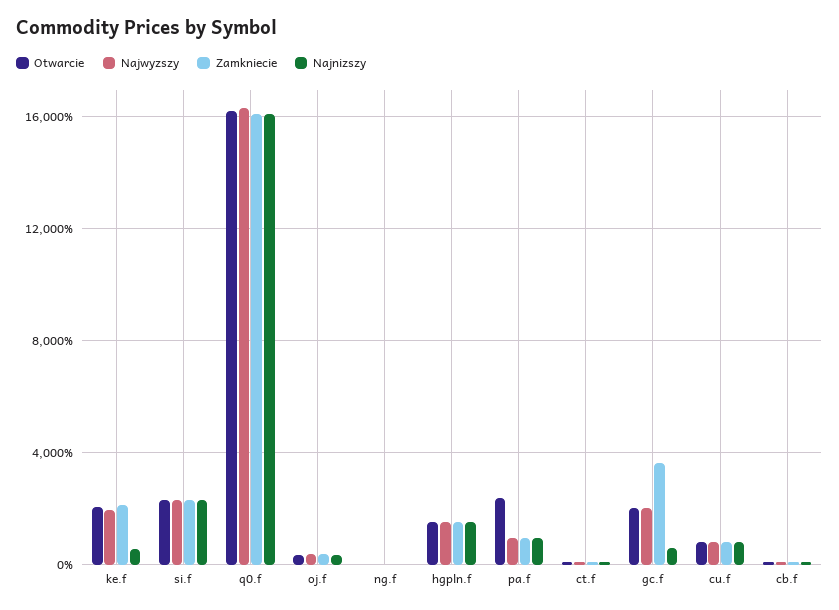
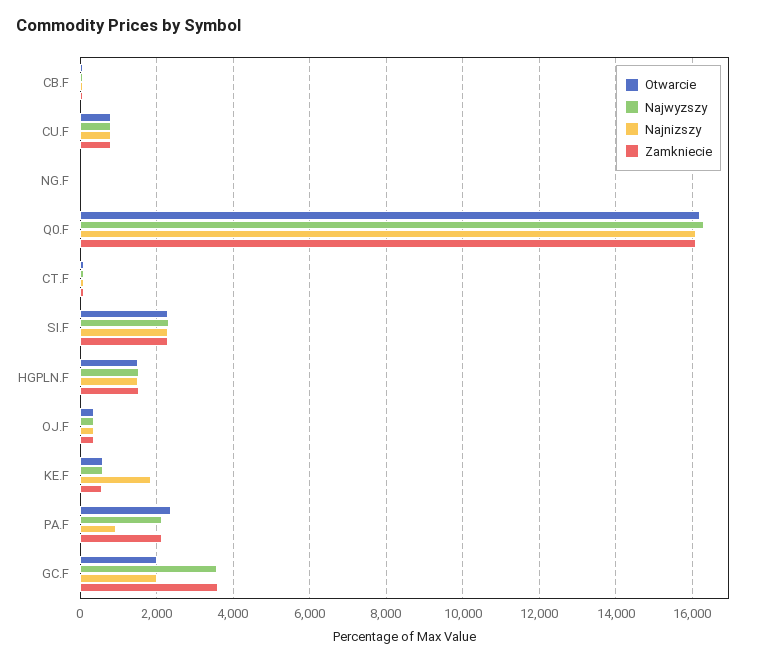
  {
    "Otwarcie": {
-     "ke.f": 2000,
+     "ke.f": 600,
      "si.f": 2200,
      "q0.f": 16200,
      "oj.f": 400,
      "ng.f": 0,
      "hgpln.f": 1600,
      "pa.f": 2400,
      "ct.f": 0,
      "gc.f": 2000,
      "cu.f": 800,
      "cb.f": 0
    },
    "Najwyzszy": {
-     "ke.f": 2000,
+     "ke.f": 600,
      "si.f": 2400,
      "q0.f": 16400,
      "oj.f": 400,
      "ng.f": 0,
      "hgpln.f": 1600,
-     "pa.f": 1000,
+     "pa.f": 2200,
      "ct.f": 0,
-     "gc.f": 2000,
+     "gc.f": 3600,
      "cu.f": 800,
      "cb.f": 0
    },
    "Zamkniecie": {
-     "ke.f": 2000,
+     "ke.f": 600,
      "si.f": 2400,
      "q0.f": 16000,
      "oj.f": 400,
      "ng.f": 0,
      "hgpln.f": 1600,
-     "pa.f": 1000,
+     "pa.f": 2200,
      "ct.f": 0,
      "gc.f": 3600,
      "cu.f": 800,
      "cb.f": 0
    },
    "Najnizszy": {
-     "ke.f": 500,
+     "ke.f": 1800,
      "si.f": 2200,
      "q0.f": 16000,
      "oj.f": 400,
      "ng.f": 0,
      "hgpln.f": 1600,
      "pa.f": 1000,
      "ct.f": 0,
-     "gc.f": 500,
+     "gc.f": 2000,
      "cu.f": 800,
      "cb.f": 0
    }
  }

